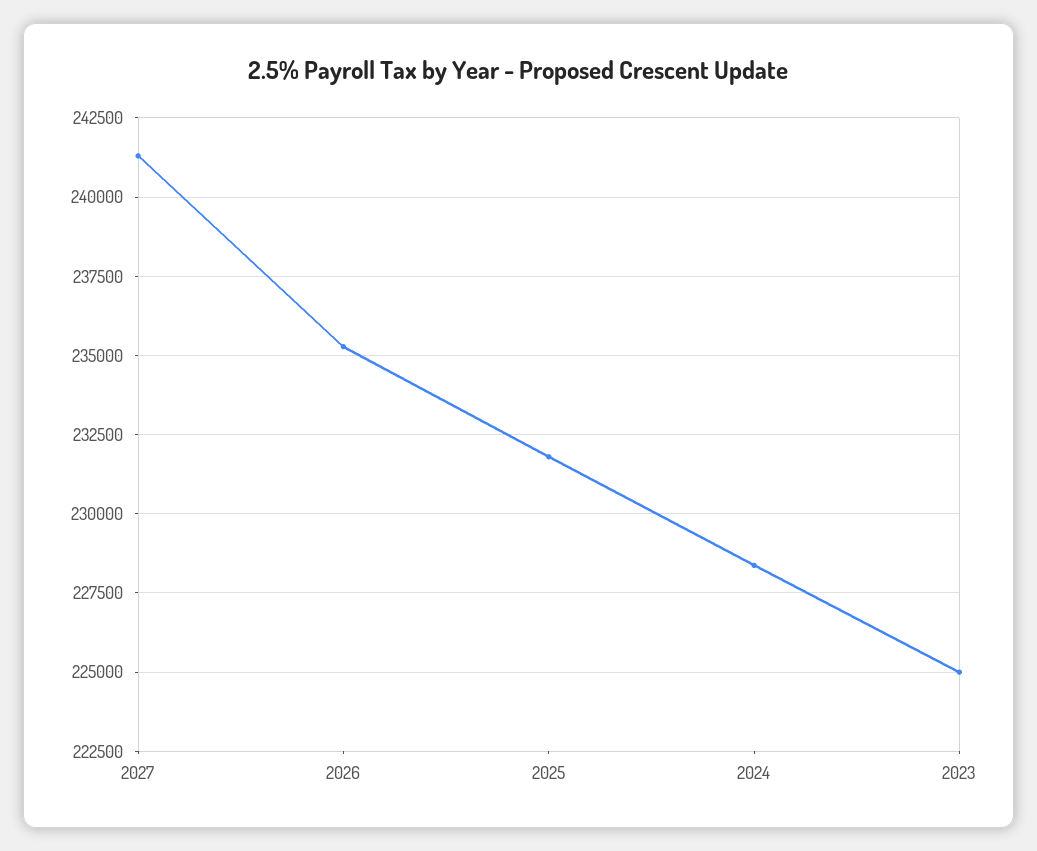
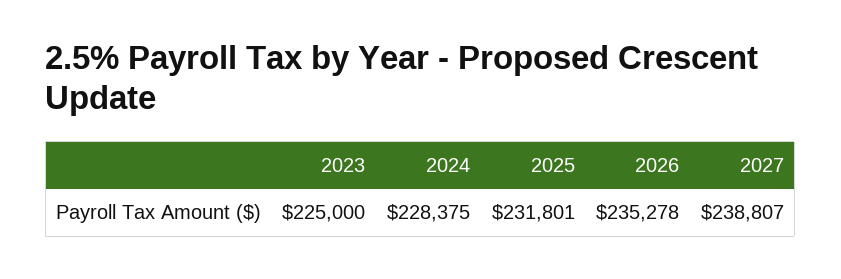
  {
-   "2027": 241250,
+   "2027": 238807,
    "2026": 235278,
    "2025": 231801,
    "2024": 228375,
    "2023": 225000
  }

